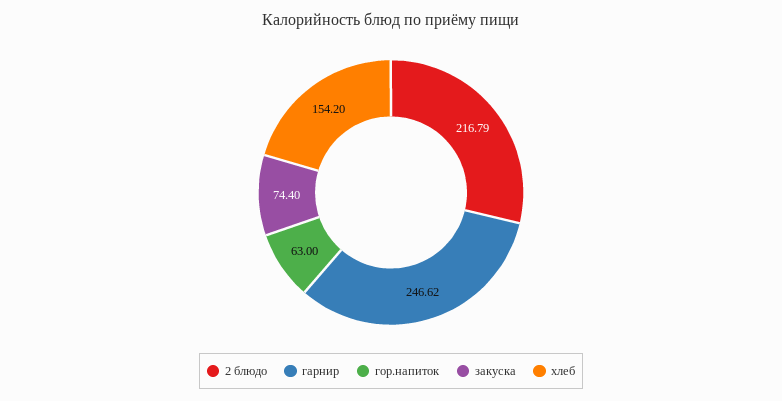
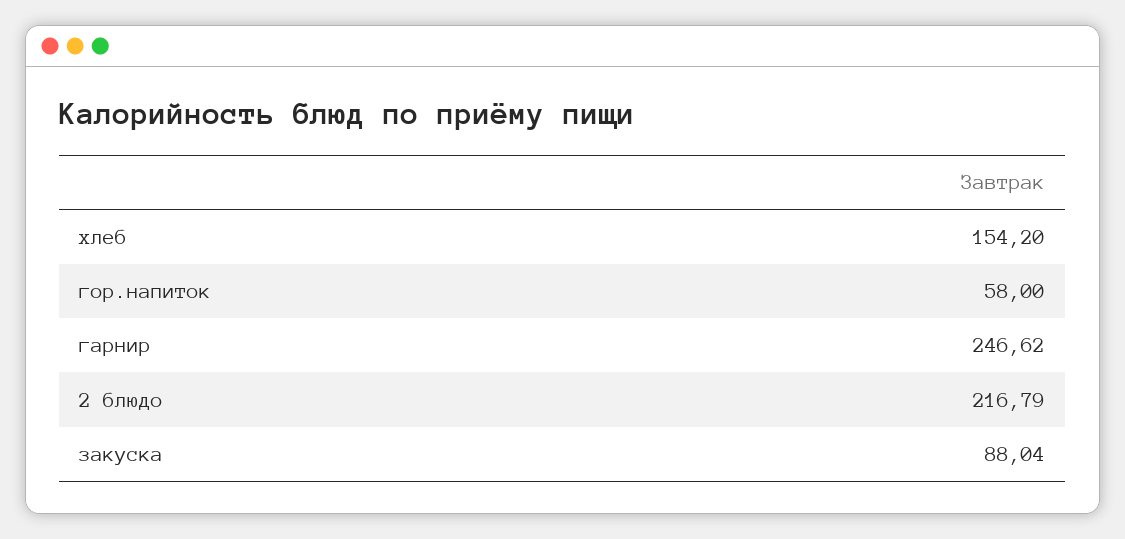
  {
    "2 блюдо": 216.79,
    "гарнир": 246.62,
-   "гор.напиток": 63,
+   "гор.напиток": 58,
-   "закуска": 74.4,
+   "закуска": 88.04,
    "хлеб": 154.2
  }

